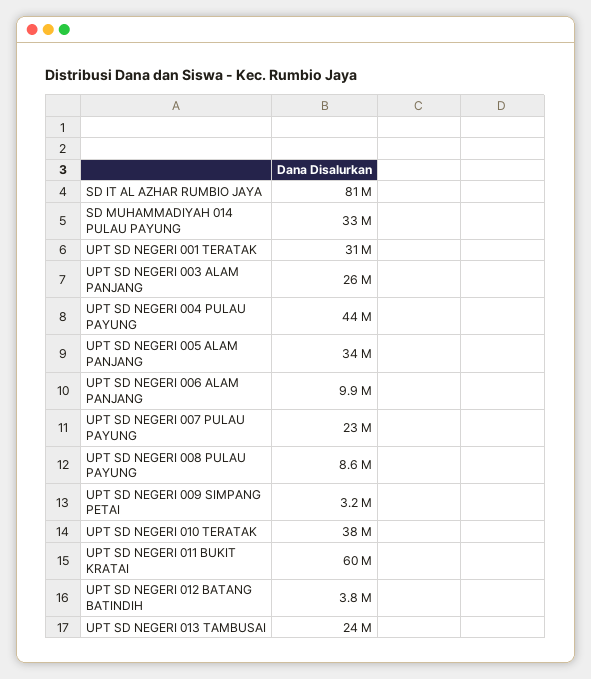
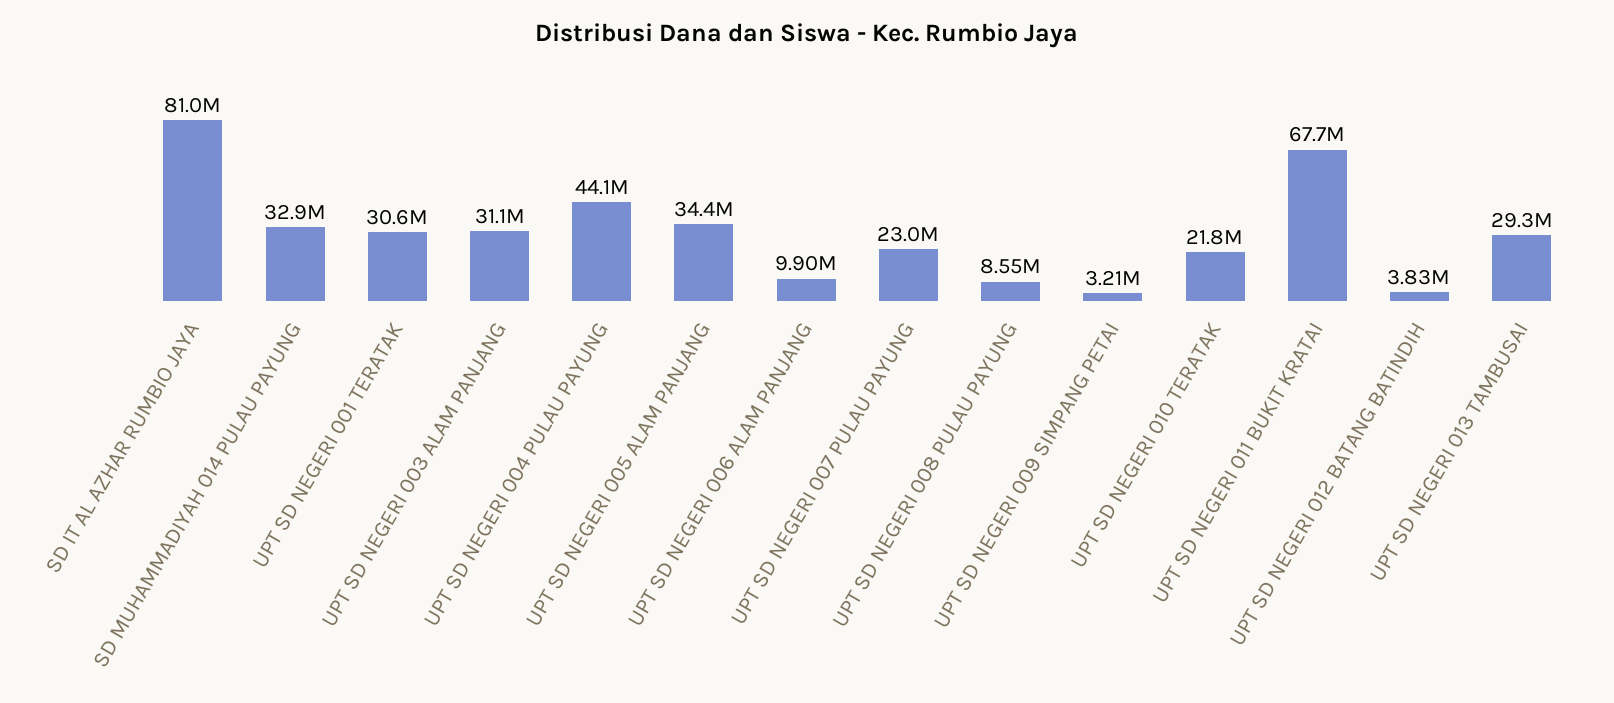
  {
    "SD IT AL AZHAR RUMBIO JAYA": 81000000,
    "SD MUHAMMADIYAH 014 PULAU PAYUNG": 32900000,
    "UPT SD NEGERI 001 TERATAK": 30600000,
-   "UPT SD NEGERI 003 ALAM PANJANG": 26000000,
+   "UPT SD NEGERI 003 ALAM PANJANG": 31100000,
    "UPT SD NEGERI 004 PULAU PAYUNG": 44100000,
    "UPT SD NEGERI 005 ALAM PANJANG": 34400000,
    "UPT SD NEGERI 006 ALAM PANJANG": 9900000,
    "UPT SD NEGERI 007 PULAU PAYUNG": 23000000,
    "UPT SD NEGERI 008 PULAU PAYUNG": 8550000,
    "UPT SD NEGERI 009 SIMPANG PETAI": 3210000,
-   "UPT SD NEGERI 010 TERATAK": 38000000,
+   "UPT SD NEGERI 010 TERATAK": 21800000,
-   "UPT SD NEGERI 011 BUKIT KRATAI": 60000000,
+   "UPT SD NEGERI 011 BUKIT KRATAI": 67700000,
    "UPT SD NEGERI 012 BATANG BATINDIH": 3830000,
-   "UPT SD NEGERI 013 TAMBUSAI": 24000000
+   "UPT SD NEGERI 013 TAMBUSAI": 29300000
  }

